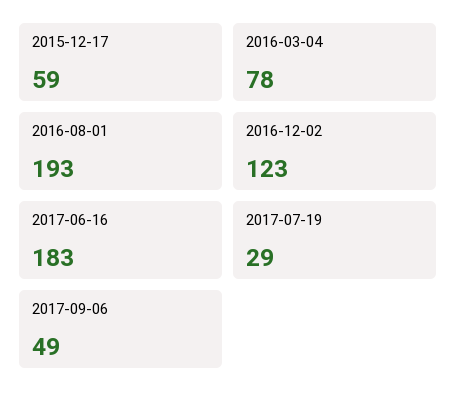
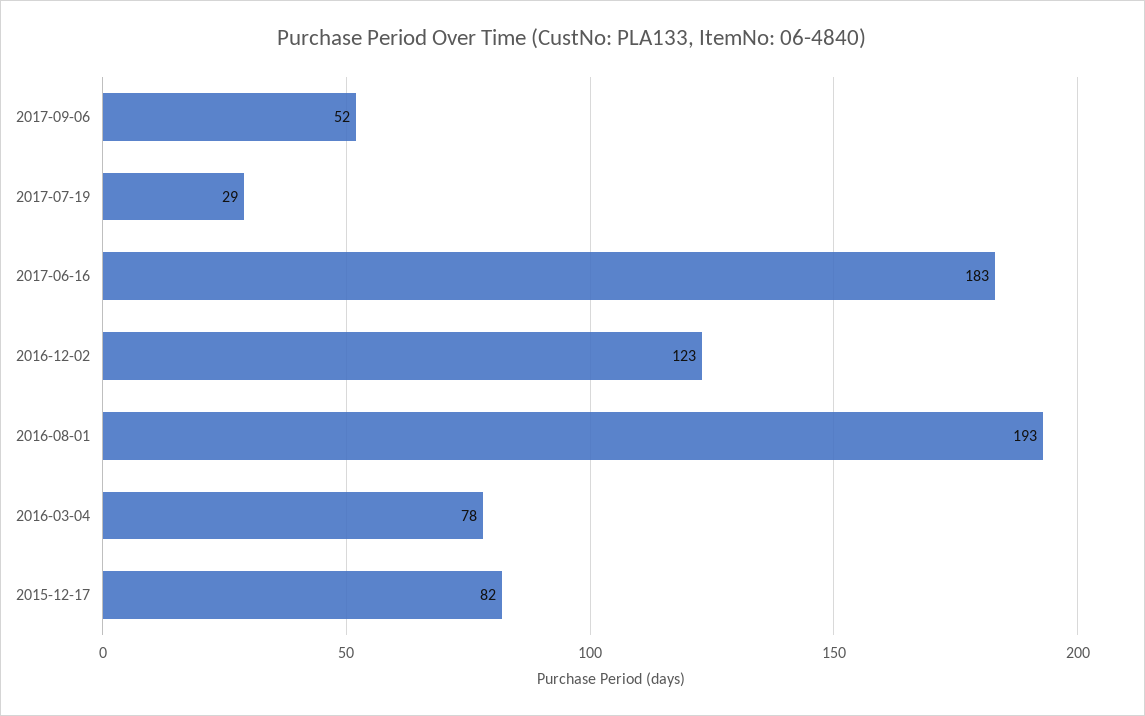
  {
-   "2015-12-17": 59,
+   "2015-12-17": 82,
    "2016-03-04": 78,
    "2016-08-01": 193,
    "2016-12-02": 123,
    "2017-06-16": 183,
    "2017-07-19": 29,
-   "2017-09-06": 49
+   "2017-09-06": 52
  }

